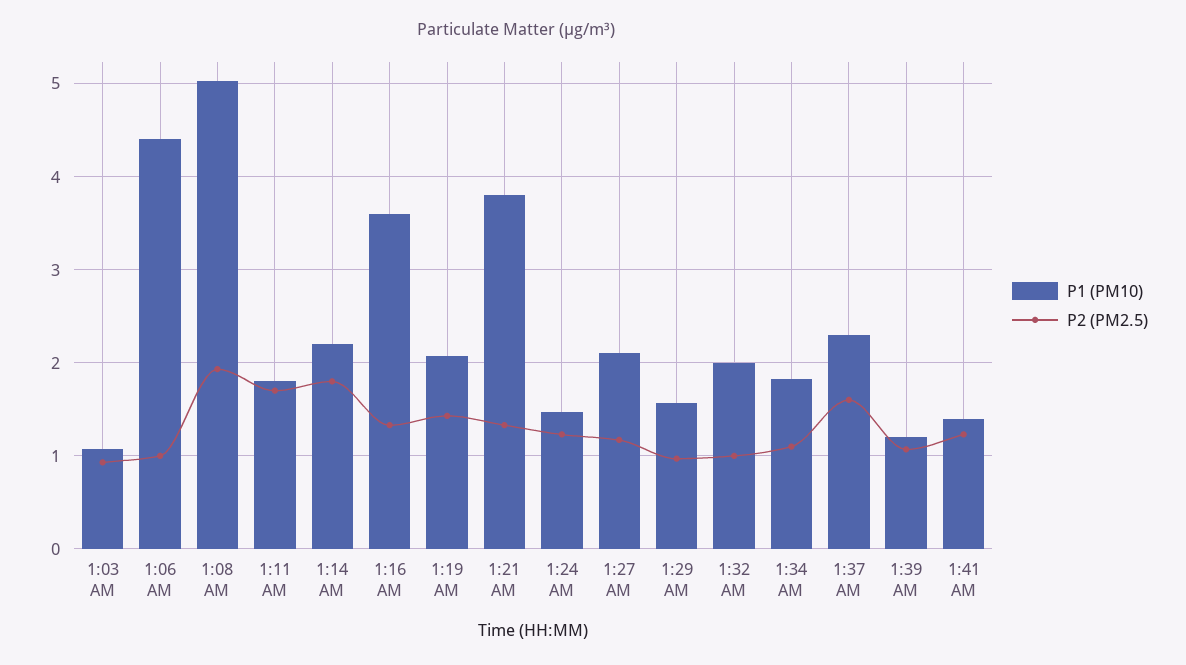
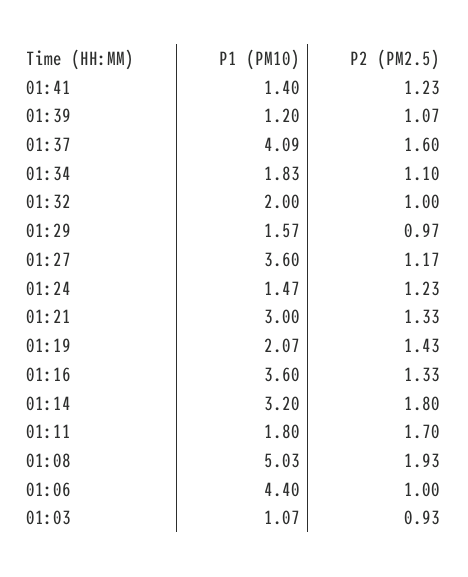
  {
    "P1 (PM10)": {
      "1:03 AM": 1.07,
      "1:06 AM": 4.4,
      "1:08 AM": 5.03,
      "1:11 AM": 1.8,
-     "1:14 AM": 2.2,
+     "1:14 AM": 3.2,
      "1:16 AM": 3.6,
      "1:19 AM": 2.07,
-     "1:21 AM": 3.8,
+     "1:21 AM": 3,
      "1:24 AM": 1.47,
-     "1:27 AM": 2.1,
+     "1:27 AM": 3.6,
      "1:29 AM": 1.57,
      "1:32 AM": 2,
      "1:34 AM": 1.83,
-     "1:37 AM": 2.3,
+     "1:37 AM": 4.09,
      "1:39 AM": 1.2,
      "1:41 AM": 1.4
    },
    "P2 (PM2.5)": {
      "1:03 AM": 0.93,
      "1:06 AM": 1,
      "1:08 AM": 1.93,
      "1:11 AM": 1.7,
      "1:14 AM": 1.8,
      "1:16 AM": 1.33,
      "1:19 AM": 1.43,
      "1:21 AM": 1.33,
      "1:24 AM": 1.23,
      "1:27 AM": 1.17,
      "1:29 AM": 0.97,
      "1:32 AM": 1,
      "1:34 AM": 1.1,
      "1:37 AM": 1.6,
      "1:39 AM": 1.07,
      "1:41 AM": 1.23
    }
  }

